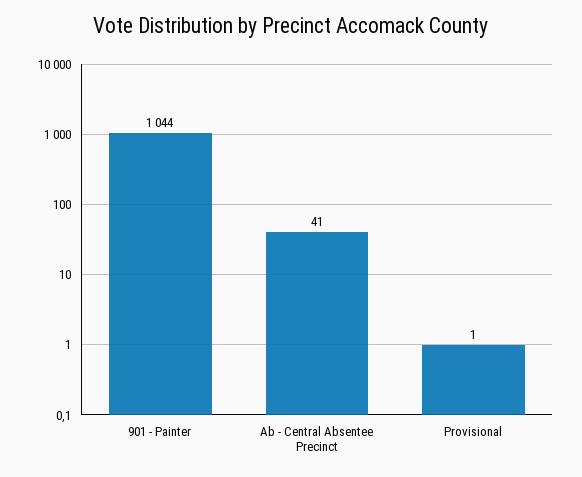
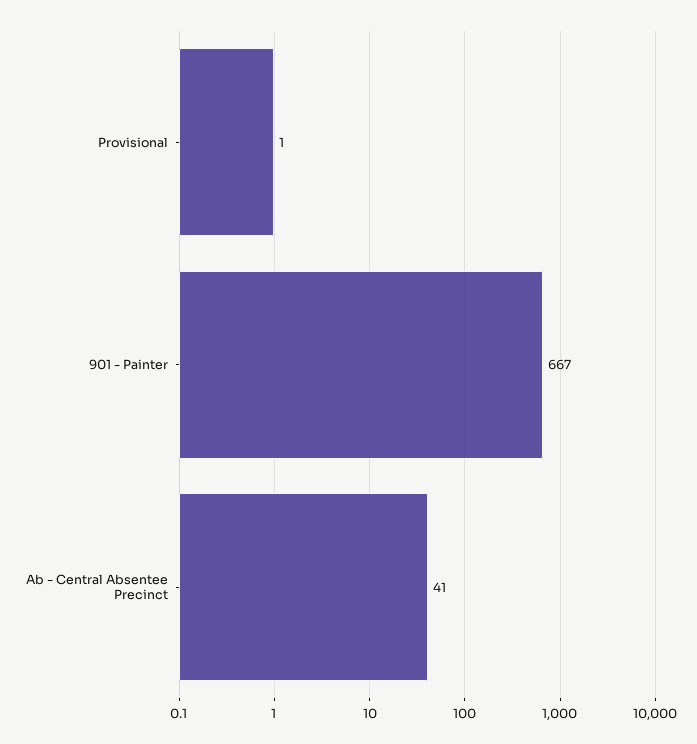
  {
-   "901 - Painter": 1044,
+   "901 - Painter": 667,
    "Ab - Central Absentee Precinct": 41,
    "Provisional": 1
  }

